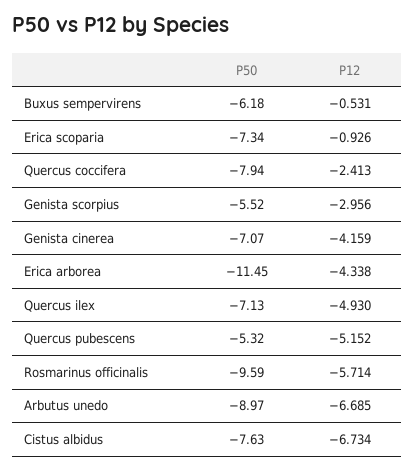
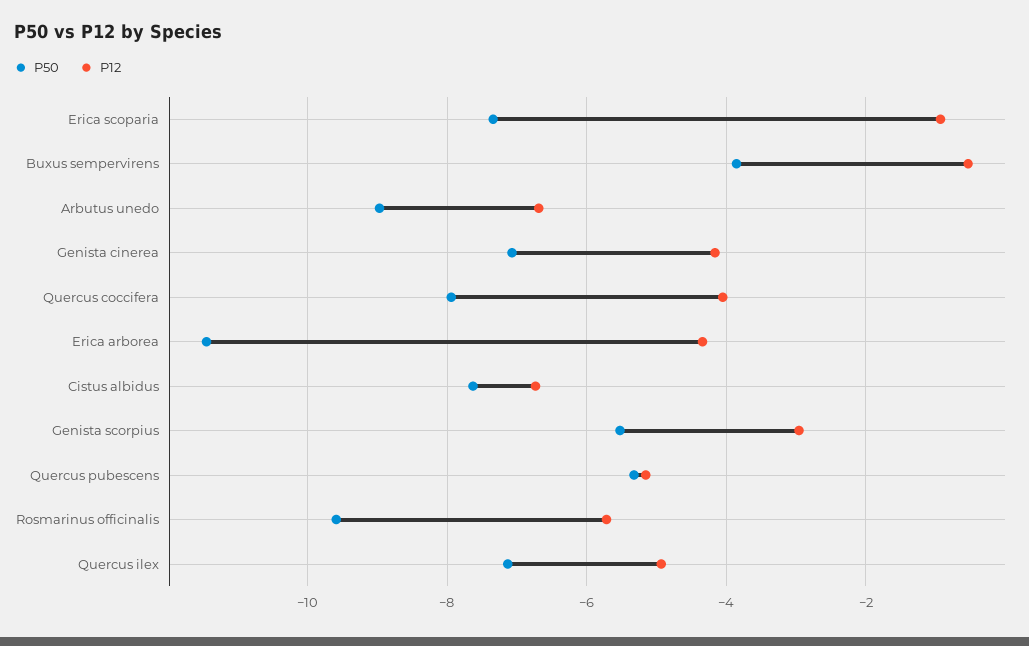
  {
    "P50": {
-     "Buxus sempervirens": -6.18,
+     "Buxus sempervirens": -3.8,
      "Erica scoparia": -7.34,
      "Quercus coccifera": -7.94,
      "Genista scorpius": -5.52,
      "Genista cinerea": -7.07,
      "Erica arborea": -11.45,
      "Quercus ilex": -7.13,
      "Quercus pubescens": -5.32,
      "Rosmarinus officinalis": -9.59,
      "Arbutus unedo": -8.97,
      "Cistus albidus": -7.63
    },
    "P12": {
      "Buxus sempervirens": -0.531,
      "Erica scoparia": -0.926,
-     "Quercus coccifera": -2.413,
+     "Quercus coccifera": -4,
      "Genista scorpius": -2.956,
      "Genista cinerea": -4.159,
      "Erica arborea": -4.338,
      "Quercus ilex": -4.93,
      "Quercus pubescens": -5.152,
      "Rosmarinus officinalis": -5.714,
      "Arbutus unedo": -6.685,
      "Cistus albidus": -6.734
    }
  }

